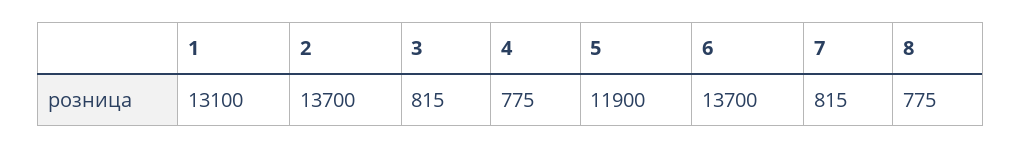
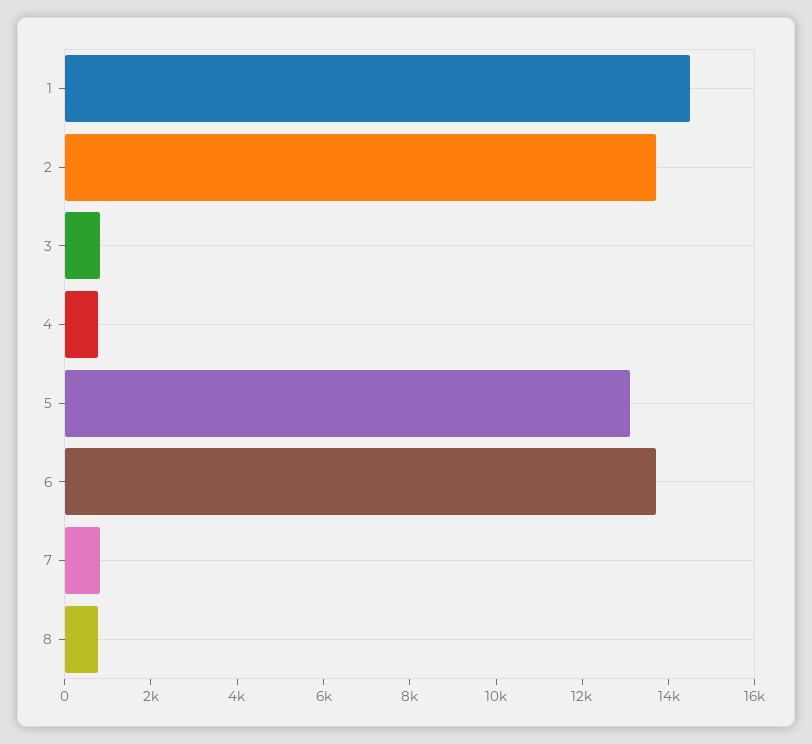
  {
-   "1": 13100,
+   "1": 14500,
    "2": 13700,
    "3": 815,
    "4": 775,
-   "5": 11900,
+   "5": 13000,
    "6": 13700,
    "7": 815,
    "8": 775
  }

